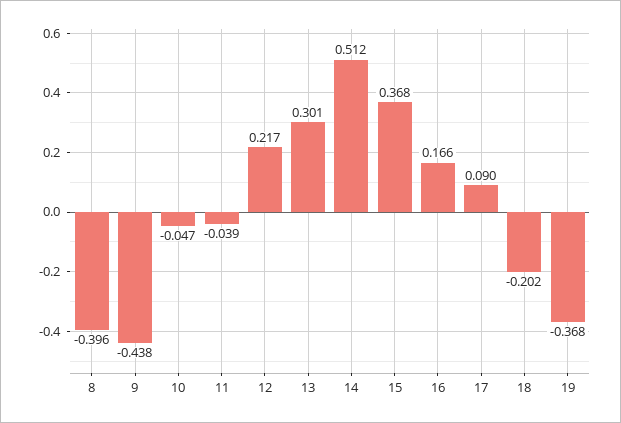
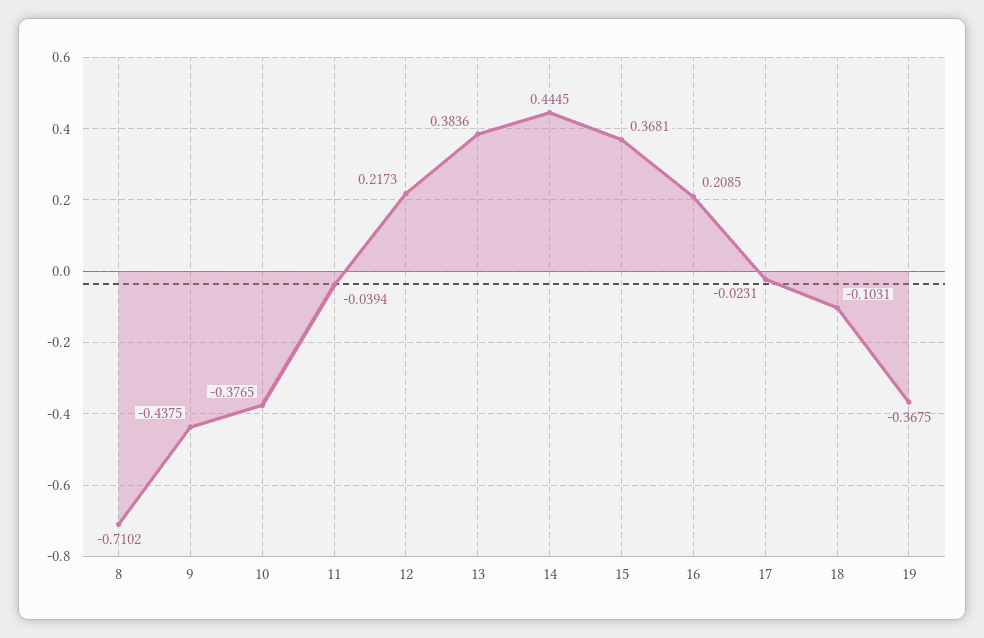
  {
-   "8": -0.396,
+   "8": -0.7102,
    "9": -0.4375,
-   "10": -0.047,
+   "10": -0.3765,
    "11": -0.0394,
    "12": 0.2173,
-   "13": 0.301,
+   "13": 0.3836,
-   "14": 0.512,
+   "14": 0.4445,
    "15": 0.3681,
-   "16": 0.166,
+   "16": 0.2085,
-   "17": 0.09,
+   "17": -0.0231,
-   "18": -0.202,
+   "18": -0.1031,
    "19": -0.3675
  }

